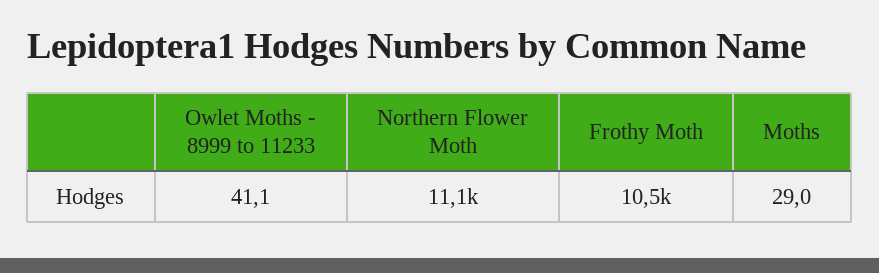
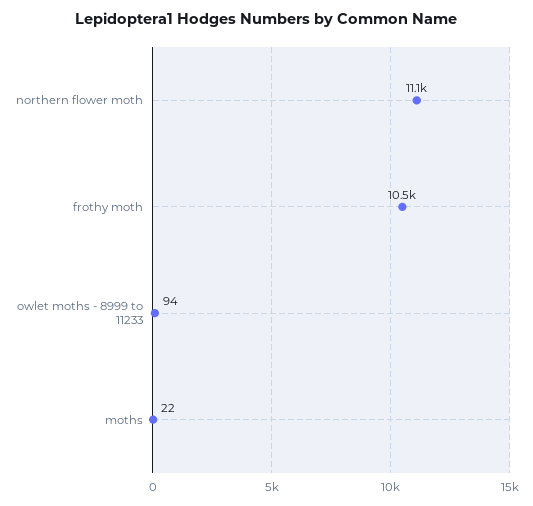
  {
-   "Owlet Moths - 8999 to 11233": 41.1,
+   "Owlet Moths - 8999 to 11233": 94,
    "Northern Flower Moth": 11100,
    "Frothy Moth": 10500,
-   "Moths": 29
+   "Moths": 22
  }

